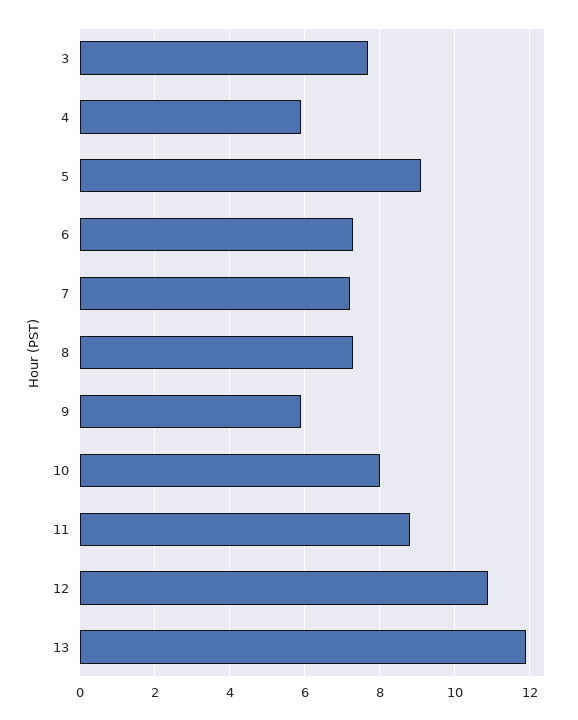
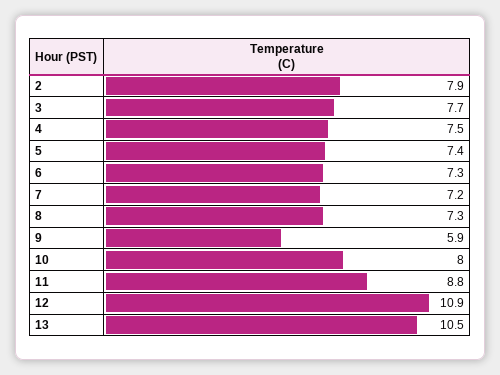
  {
    "3": 7.7,
-   "4": 6,
+   "4": 7.5,
-   "5": 9,
+   "5": 7.4,
    "6": 7.3,
    "7": 7.2,
    "8": 7.3,
    "9": 5.9,
    "10": 8,
    "11": 8.8,
    "12": 10.9,
-   "13": 12
+   "13": 10.5,
+   "2": 7.9
  }

